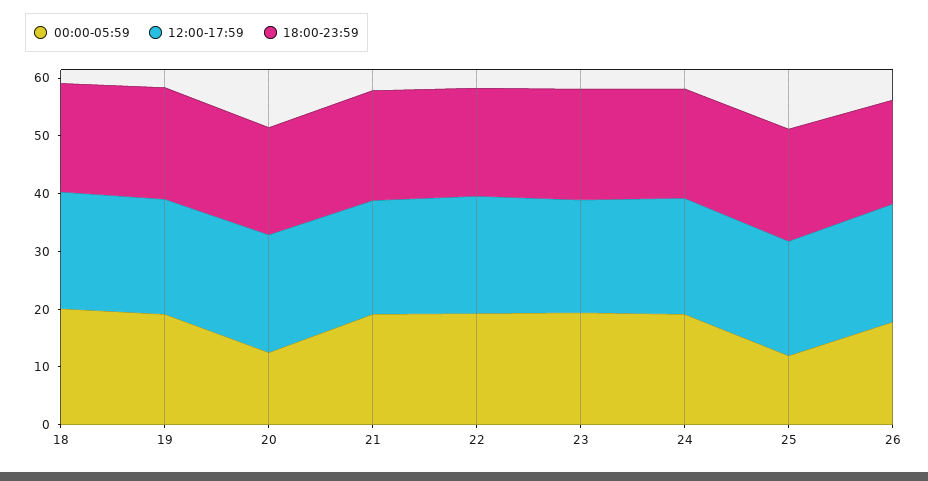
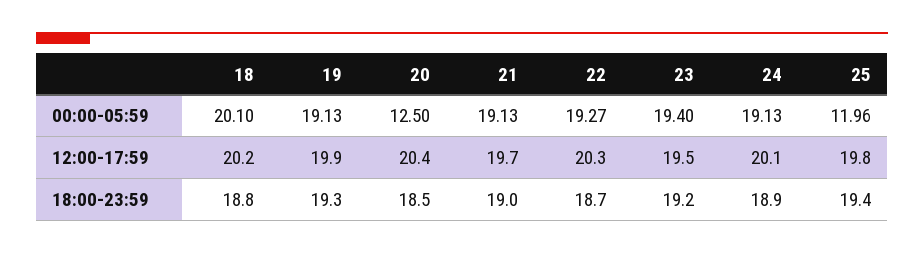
  {
    "00:00-05:59": {
      "18": 20.1,
      "19": 19.13,
      "20": 12.5,
      "21": 19.13,
      "22": 19.27,
      "23": 19.4,
      "24": 19.13,
-     "25": 11.96,
+     "25": 11.96
-     "26": 18
    },
    "12:00-17:59": {
      "18": 20.2,
      "19": 19.9,
      "20": 20.4,
      "21": 19.7,
      "22": 20.3,
      "23": 19.5,
      "24": 20.1,
-     "25": 19.8,
+     "25": 19.8
-     "26": 20
    },
    "18:00-23:59": {
      "18": 18.8,
      "19": 19.3,
      "20": 18.5,
      "21": 19,
      "22": 18.7,
      "23": 19.2,
      "24": 18.9,
-     "25": 19.4,
+     "25": 19.4
-     "26": 18
    }
  }

